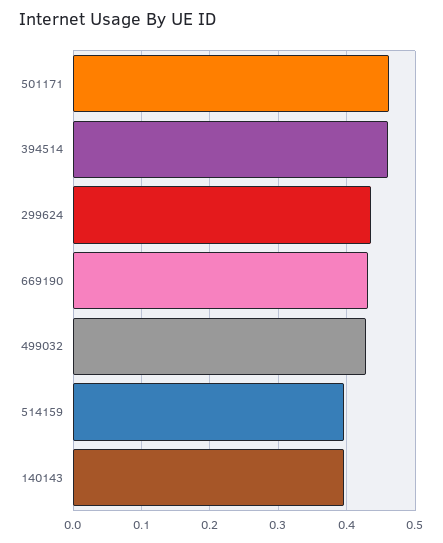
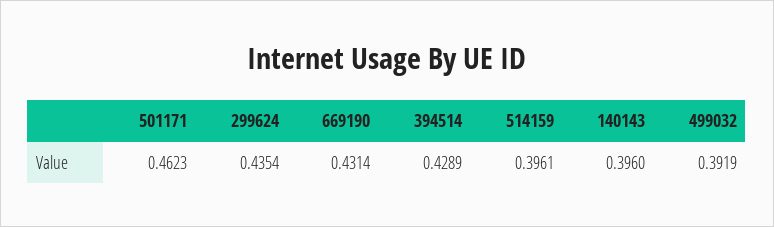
  {
    "501171": 0.4623,
-   "394514": 0.46,
+   "394514": 0.4289,
    "299624": 0.4354,
    "669190": 0.4314,
-   "499032": 0.43,
+   "499032": 0.3919,
    "514159": 0.3961,
    "140143": 0.396
  }

